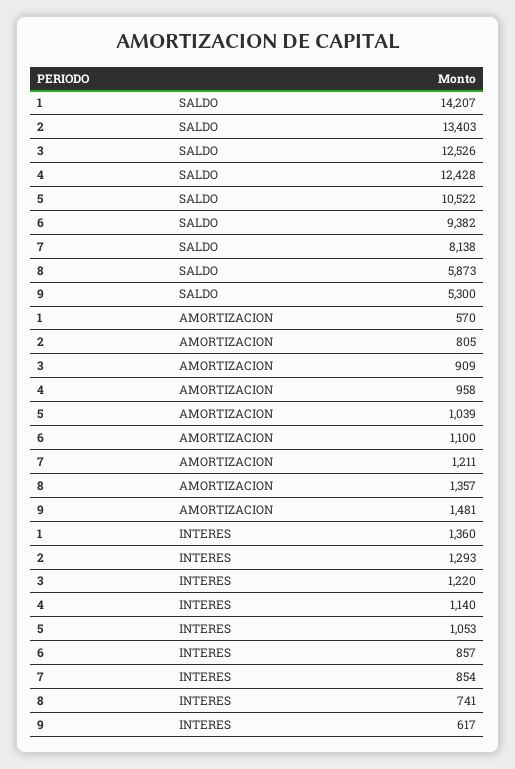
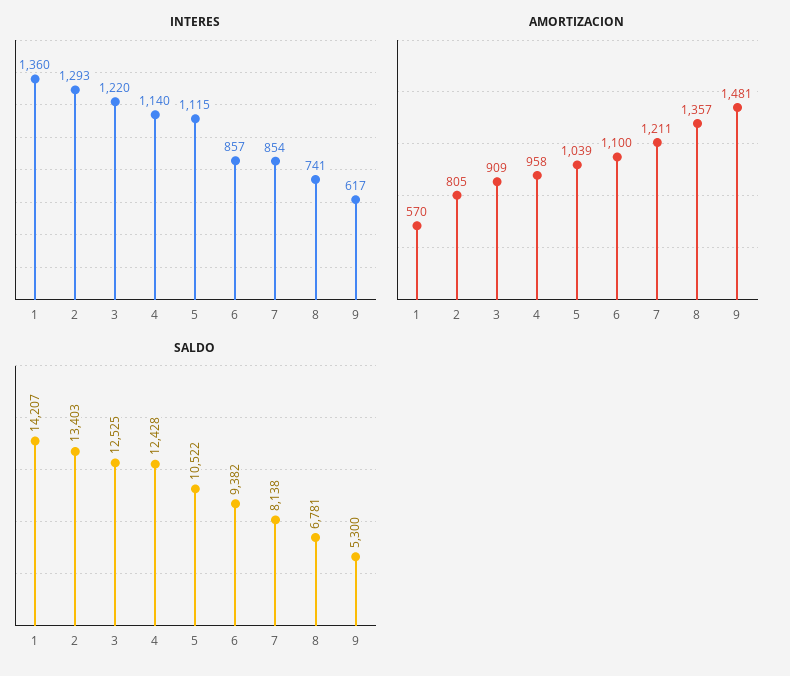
  {
    "SALDO": {
      "1": 14207,
      "2": 13403,
-     "3": 12526,
+     "3": 12525,
      "4": 12428,
      "5": 10522,
      "6": 9382,
      "7": 8138,
-     "8": 5873,
+     "8": 6781,
      "9": 5300
    },
    "AMORTIZACION": {
      "1": 570,
      "2": 805,
      "3": 909,
      "4": 958,
      "5": 1039,
      "6": 1100,
      "7": 1211,
      "8": 1357,
      "9": 1481
    },
    "INTERES": {
      "1": 1360,
      "2": 1293,
      "3": 1220,
      "4": 1140,
-     "5": 1053,
+     "5": 1115,
      "6": 857,
      "7": 854,
      "8": 741,
      "9": 617
    }
  }

